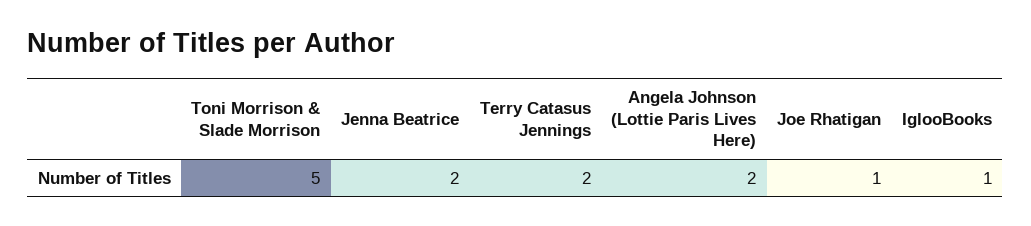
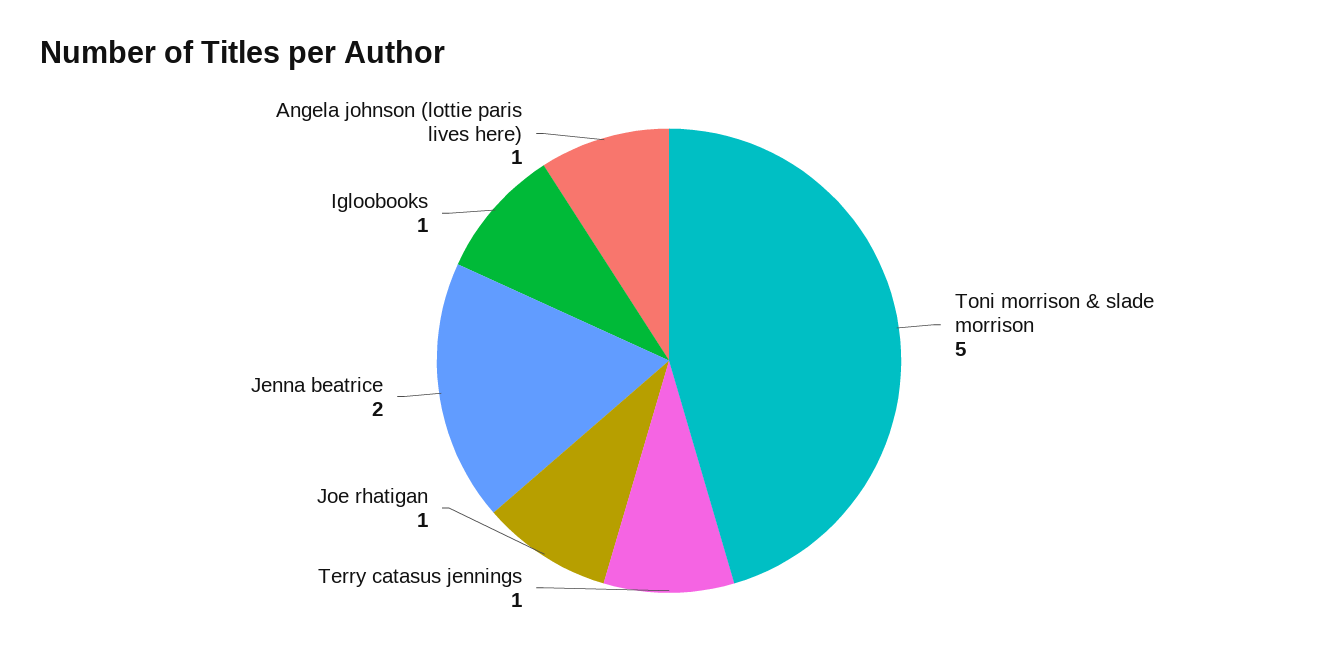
  {
    "Toni Morrison & Slade Morrison": 5,
    "Jenna Beatrice": 2,
-   "Terry Catasus Jennings": 2,
+   "Terry Catasus Jennings": 1,
-   "Angela Johnson (Lottie Paris Lives Here)": 2,
+   "Angela Johnson (Lottie Paris Lives Here)": 1,
    "Joe Rhatigan": 1,
    "IglooBooks": 1
  }

